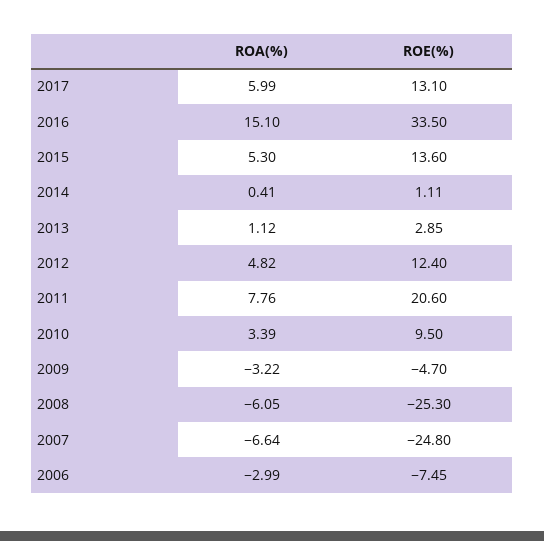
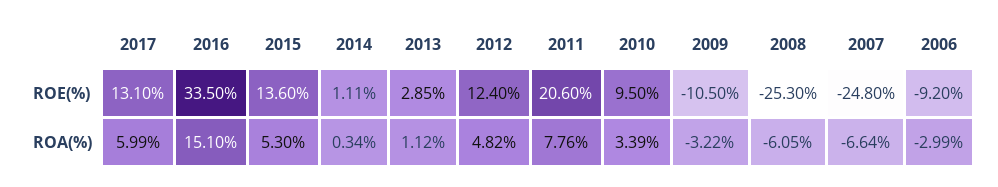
  {
    "ROA(%)": {
      "2017": 5.99,
      "2016": 15.1,
      "2015": 5.3,
-     "2014": 0.41,
+     "2014": 0.34,
      "2013": 1.12,
      "2012": 4.82,
      "2011": 7.76,
      "2010": 3.39,
      "2009": -3.22,
      "2008": -6.05,
      "2007": -6.64,
      "2006": -2.99
    },
    "ROE(%)": {
      "2017": 13.1,
      "2016": 33.5,
      "2015": 13.6,
      "2014": 1.11,
      "2013": 2.85,
      "2012": 12.4,
      "2011": 20.6,
      "2010": 9.5,
-     "2009": -4.7,
+     "2009": -10.5,
      "2008": -25.3,
      "2007": -24.8,
-     "2006": -7.45
+     "2006": -9.2
    }
  }

